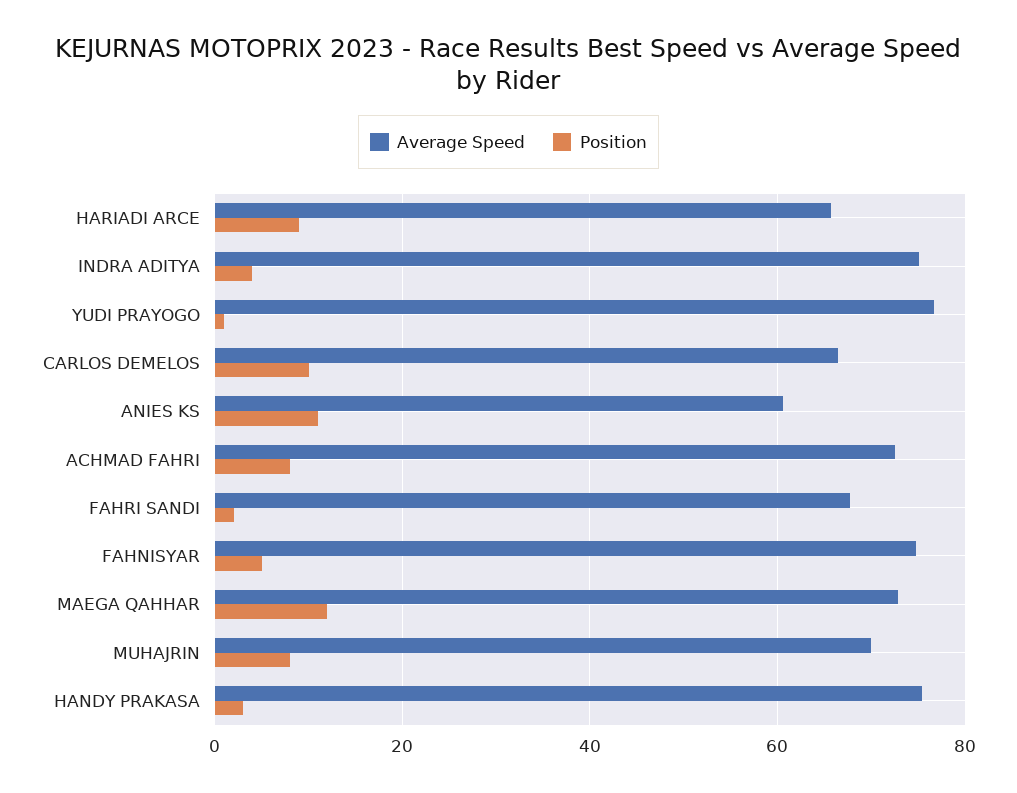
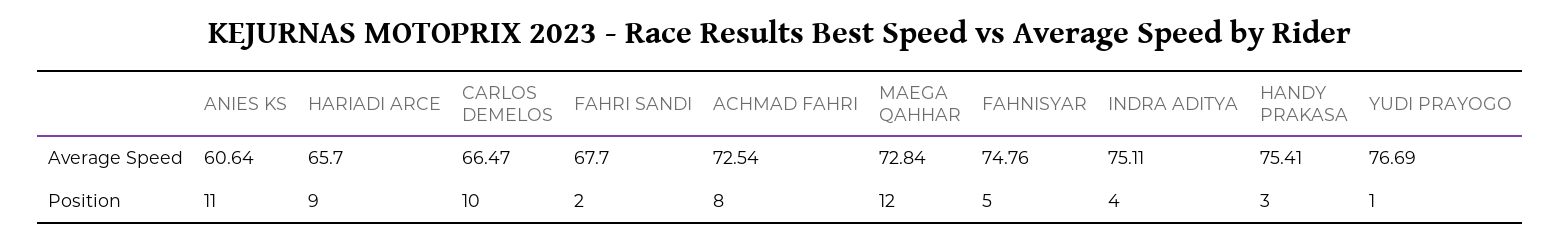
  {
    "Average Speed": {
      "HARIADI ARCE": 65.7,
      "INDRA ADITYA": 75.11,
      "YUDI PRAYOGO": 76.69,
      "CARLOS DEMELOS": 66.47,
      "ANIES KS": 60.64,
      "ACHMAD FAHRI": 72.54,
      "FAHRI SANDI": 67.7,
      "FAHNISYAR": 74.76,
      "MAEGA QAHHAR": 72.84,
-     "MUHAJRIN": 70,
      "HANDY PRAKASA": 75.41
    },
    "Position": {
      "HARIADI ARCE": 9,
      "INDRA ADITYA": 4,
      "YUDI PRAYOGO": 1,
      "CARLOS DEMELOS": 10,
      "ANIES KS": 11,
      "ACHMAD FAHRI": 8,
      "FAHRI SANDI": 2,
      "FAHNISYAR": 5,
      "MAEGA QAHHAR": 12,
-     "MUHAJRIN": 8,
      "HANDY PRAKASA": 3
    }
  }

